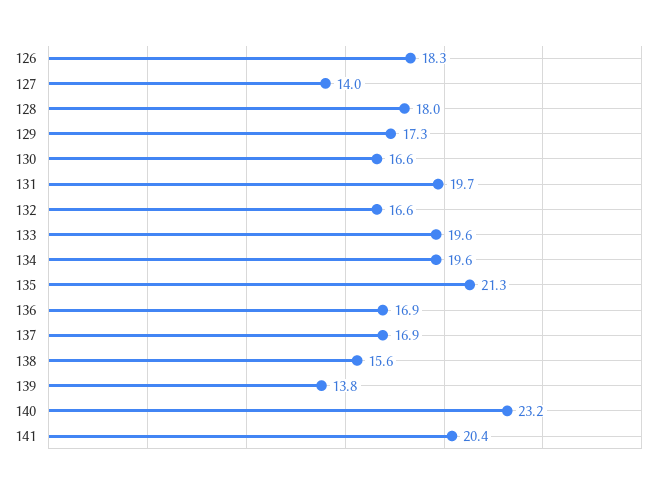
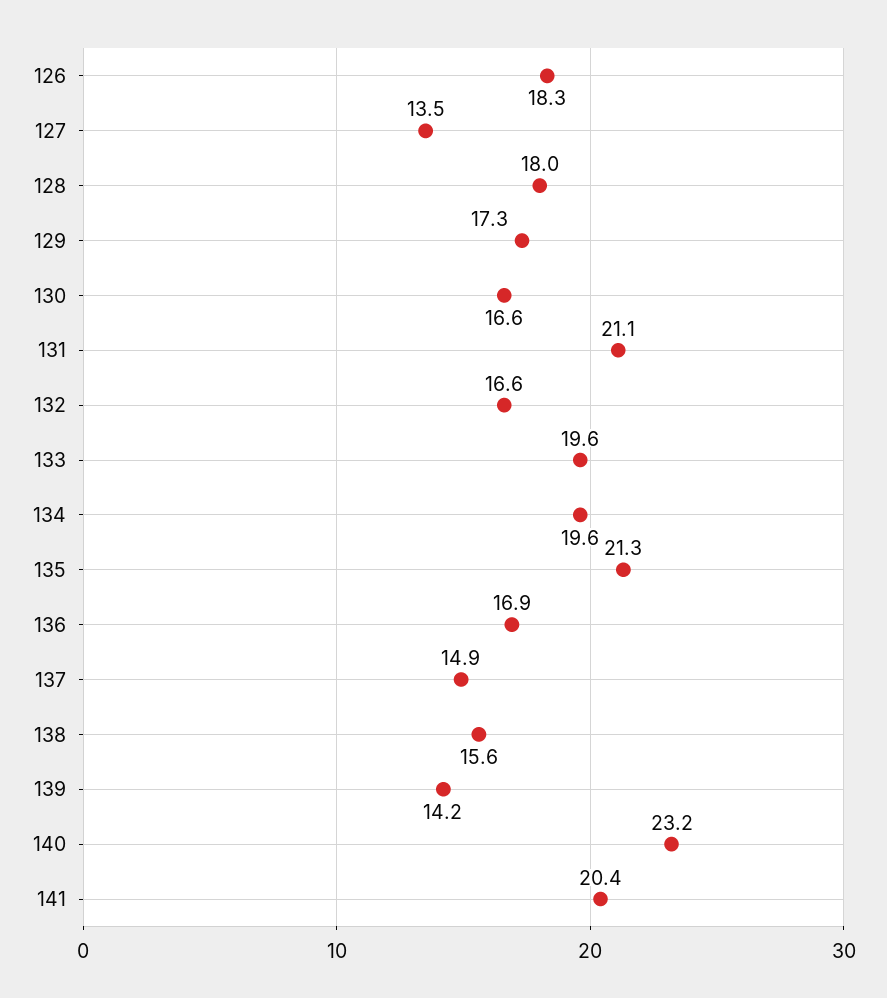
  {
    "126": 18.3,
-   "127": 14,
+   "127": 13.5,
    "128": 18,
    "129": 17.3,
    "130": 16.6,
-   "131": 19.7,
+   "131": 21.1,
    "132": 16.6,
    "133": 19.6,
    "134": 19.6,
    "135": 21.3,
    "136": 16.9,
-   "137": 16.9,
+   "137": 14.9,
    "138": 15.6,
-   "139": 13.8,
+   "139": 14.2,
    "140": 23.2,
    "141": 20.4
  }

